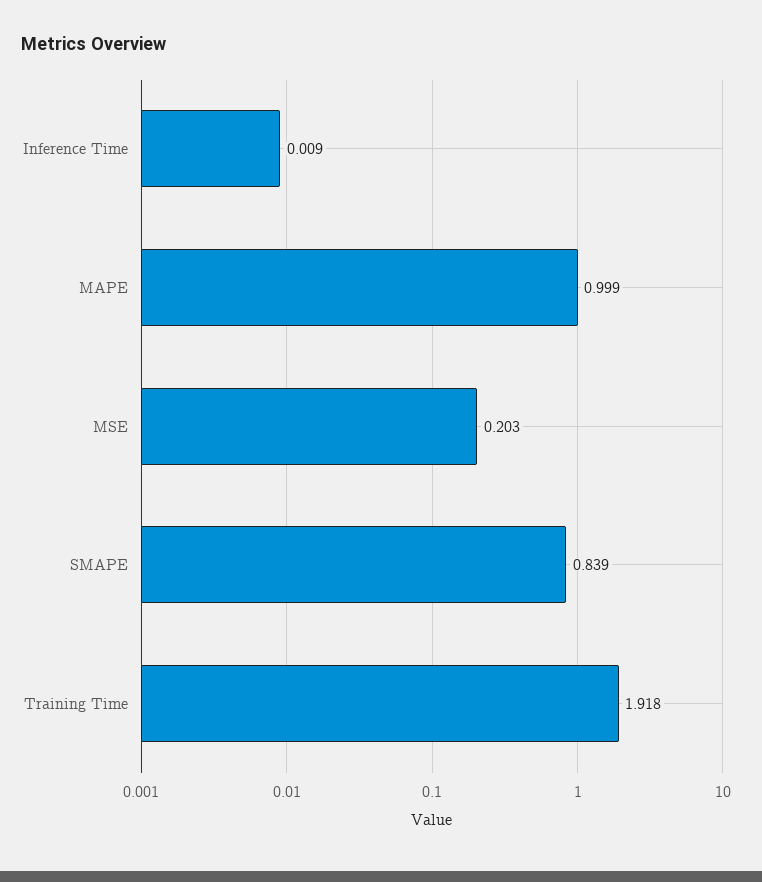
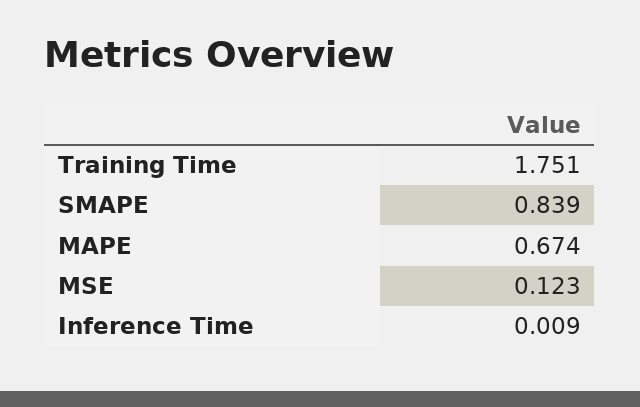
  {
    "Inference Time": 0.009,
-   "MAPE": 0.999,
+   "MAPE": 0.674,
-   "MSE": 0.203,
+   "MSE": 0.123,
    "SMAPE": 0.839,
-   "Training Time": 1.918
+   "Training Time": 1.751
  }

